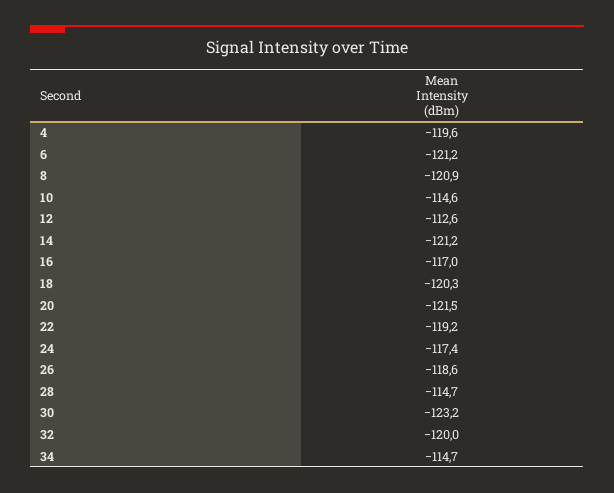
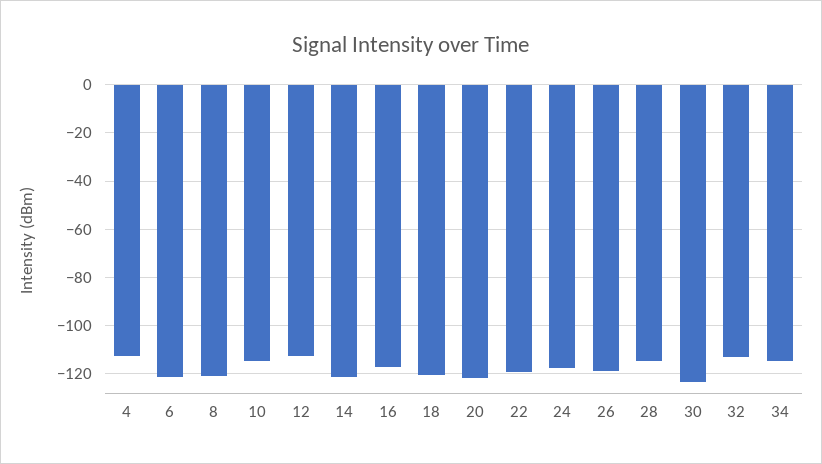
  {
-   "4": -119.6,
+   "4": -112.5,
    "6": -121.2,
    "8": -120.9,
    "10": -114.6,
    "12": -112.6,
    "14": -121.2,
    "16": -117,
    "18": -120.3,
    "20": -121.5,
    "22": -119.2,
    "24": -117.4,
    "26": -118.6,
    "28": -114.7,
    "30": -123.2,
-   "32": -120,
+   "32": -112.5,
    "34": -114.7
  }

